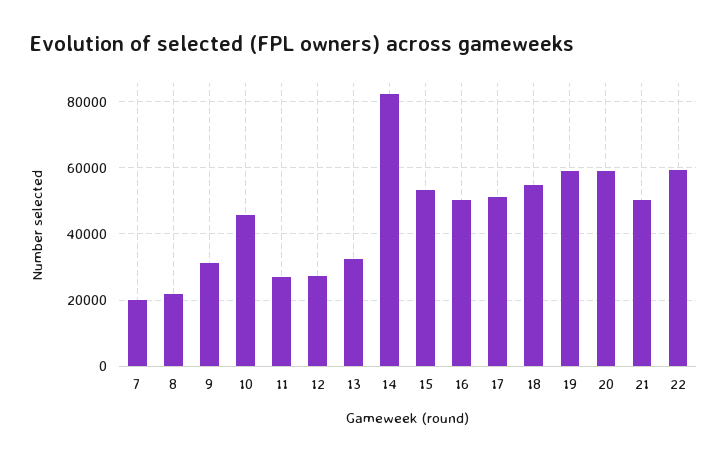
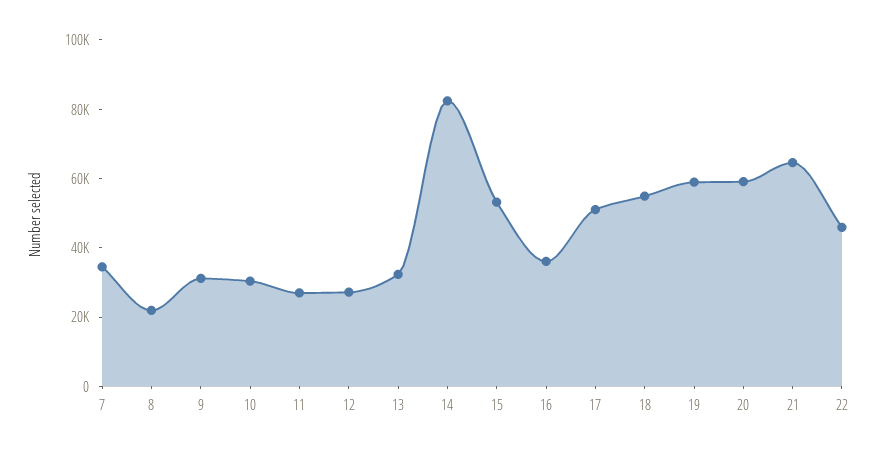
  {
-   "7": 20000,
+   "7": 35000,
    "8": 22000,
    "9": 32000,
-   "10": 46000,
+   "10": 30000,
    "11": 28000,
    "12": 28000,
    "13": 32000,
    "14": 82000,
    "15": 54000,
-   "16": 50000,
+   "16": 35000,
    "17": 52000,
    "18": 54000,
    "19": 58000,
    "20": 60000,
-   "21": 50000,
+   "21": 65000,
-   "22": 60000
+   "22": 45000
  }

